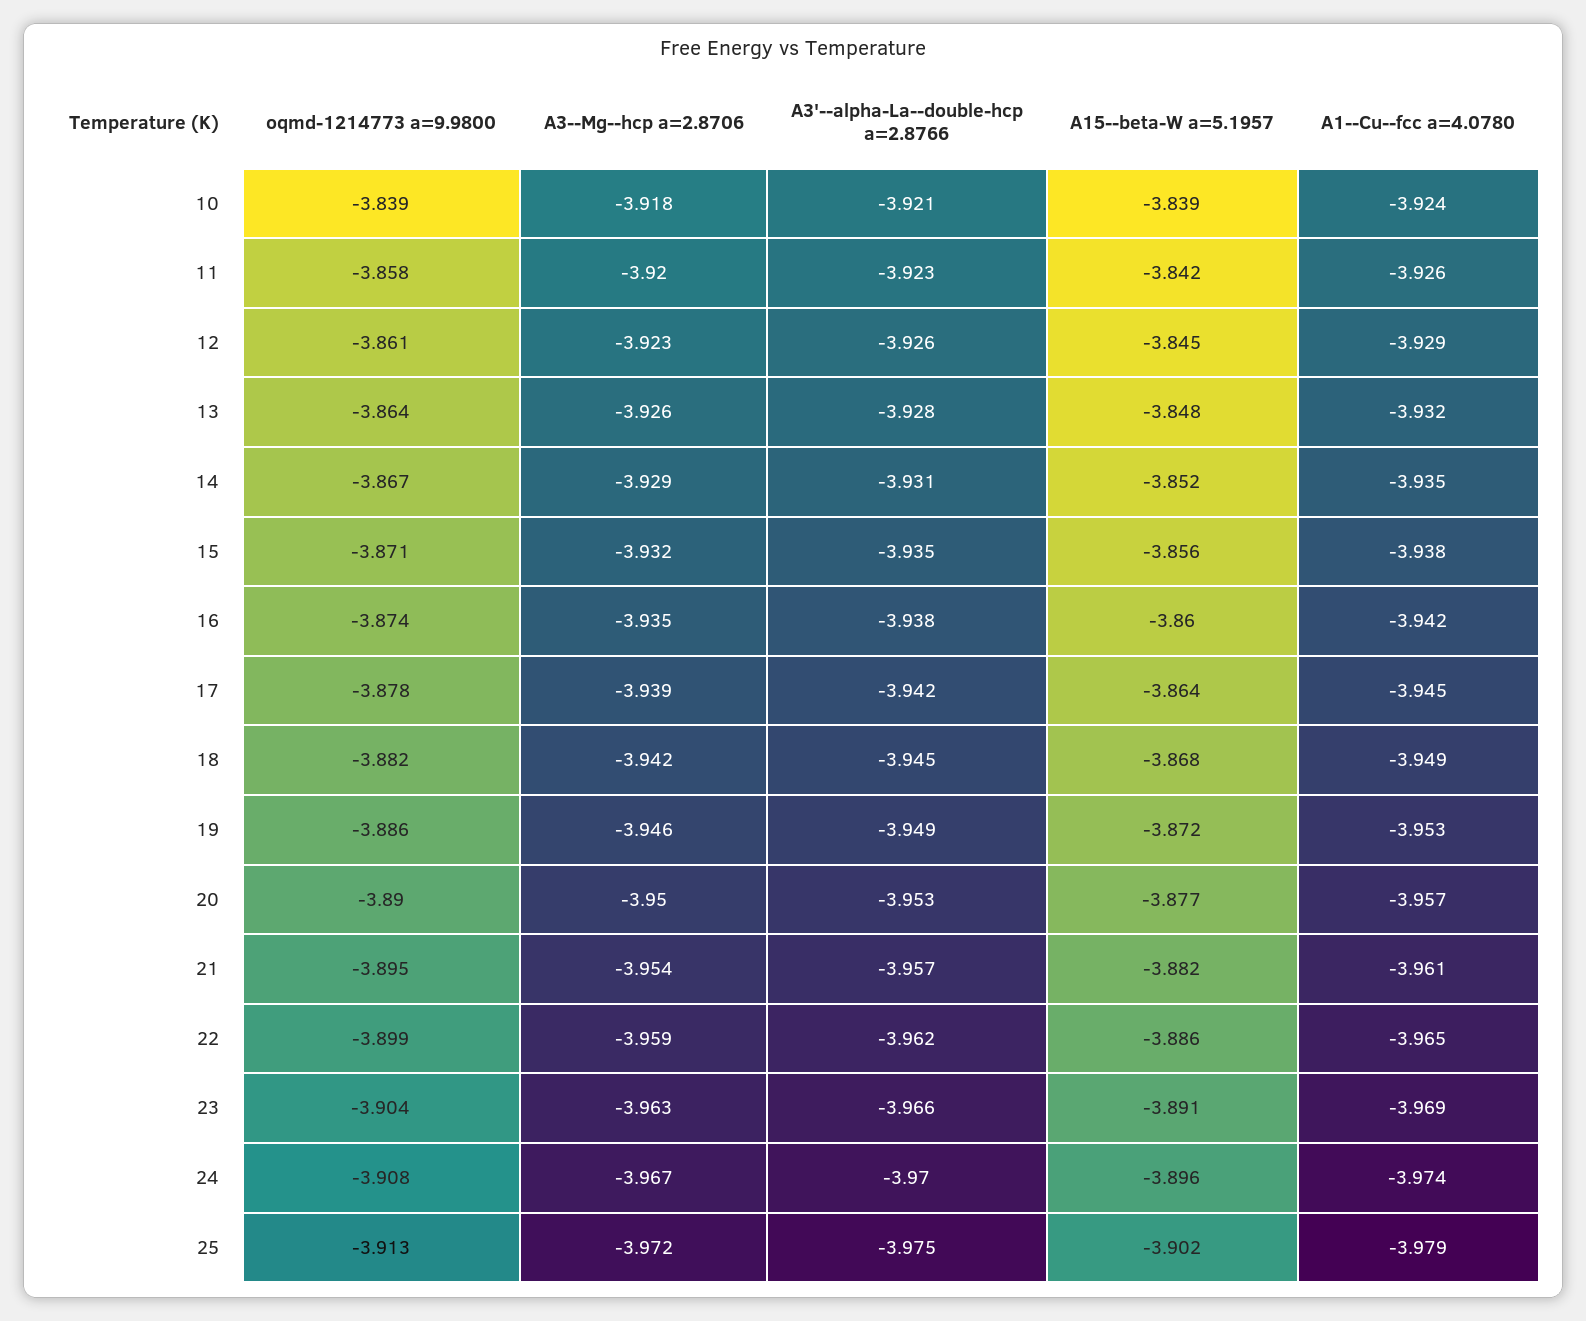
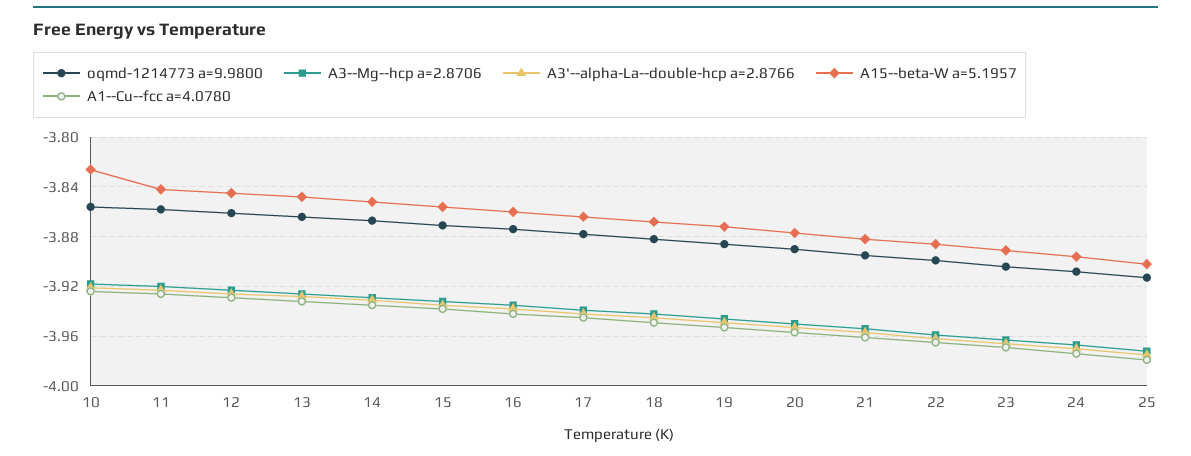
  {
    "oqmd-1214773 a=9.9800": {
-     "10": -3.839,
+     "10": -3.855,
      "11": -3.858,
      "12": -3.861,
      "13": -3.864,
      "14": -3.867,
      "15": -3.871,
      "16": -3.874,
      "17": -3.878,
      "18": -3.882,
      "19": -3.886,
      "20": -3.89,
      "21": -3.895,
      "22": -3.899,
      "23": -3.904,
      "24": -3.908,
      "25": -3.913
    },
    "A3--Mg--hcp a=2.8706": {
      "10": -3.918,
      "11": -3.92,
      "12": -3.923,
      "13": -3.926,
      "14": -3.929,
      "15": -3.932,
      "16": -3.935,
      "17": -3.939,
      "18": -3.942,
      "19": -3.946,
      "20": -3.95,
      "21": -3.954,
      "22": -3.959,
      "23": -3.963,
      "24": -3.967,
      "25": -3.972
    },
    "A3'--alpha-La--double-hcp a=2.8766": {
      "10": -3.921,
      "11": -3.923,
      "12": -3.926,
      "13": -3.928,
      "14": -3.931,
      "15": -3.935,
      "16": -3.938,
      "17": -3.942,
      "18": -3.945,
      "19": -3.949,
      "20": -3.953,
      "21": -3.957,
      "22": -3.962,
      "23": -3.966,
      "24": -3.97,
      "25": -3.975
    },
    "A15--beta-W a=5.1957": {
-     "10": -3.839,
+     "10": -3.825,
      "11": -3.842,
      "12": -3.845,
      "13": -3.848,
      "14": -3.852,
      "15": -3.856,
      "16": -3.86,
      "17": -3.864,
      "18": -3.868,
      "19": -3.872,
      "20": -3.877,
      "21": -3.882,
      "22": -3.886,
      "23": -3.891,
      "24": -3.896,
      "25": -3.902
    },
    "A1--Cu--fcc a=4.0780": {
      "10": -3.924,
      "11": -3.926,
      "12": -3.929,
      "13": -3.932,
      "14": -3.935,
      "15": -3.938,
      "16": -3.942,
      "17": -3.945,
      "18": -3.949,
      "19": -3.953,
      "20": -3.957,
      "21": -3.961,
      "22": -3.965,
      "23": -3.969,
      "24": -3.974,
      "25": -3.979
    }
  }

